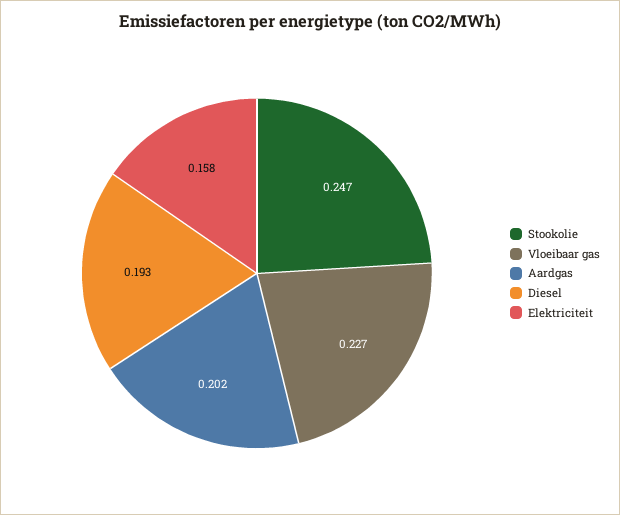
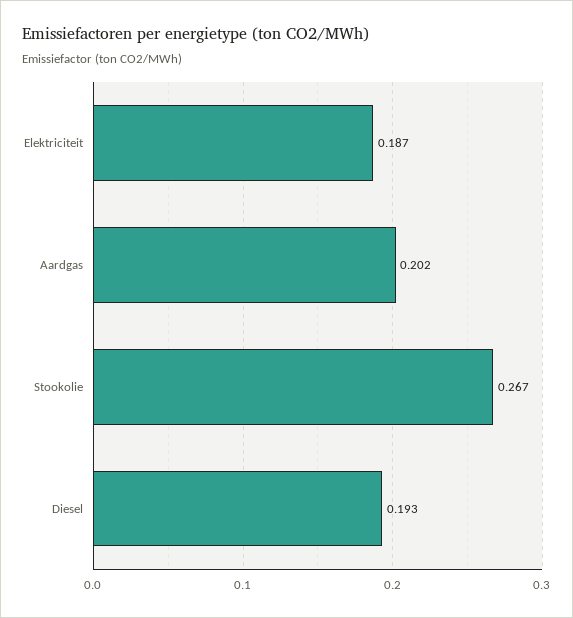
  {
-   "Stookolie": 0.247,
+   "Stookolie": 0.267,
-   "Vloeibaar gas": 0.227,
    "Aardgas": 0.202,
    "Diesel": 0.193,
-   "Elektriciteit": 0.158
+   "Elektriciteit": 0.187
  }

